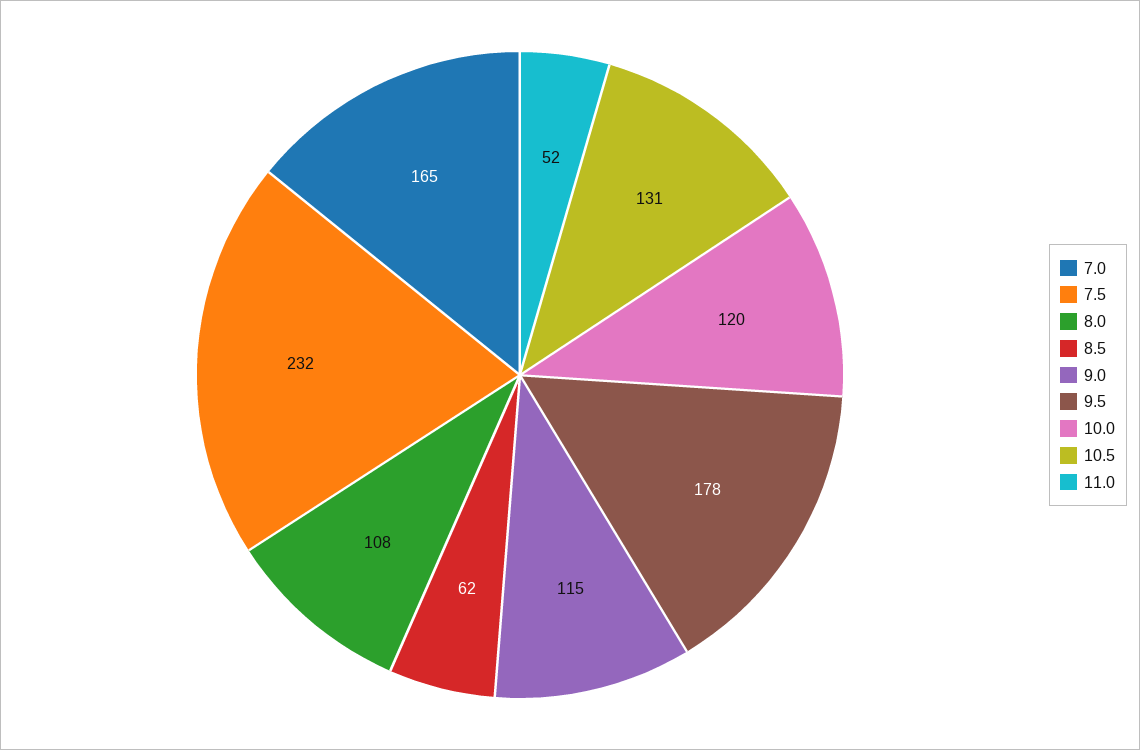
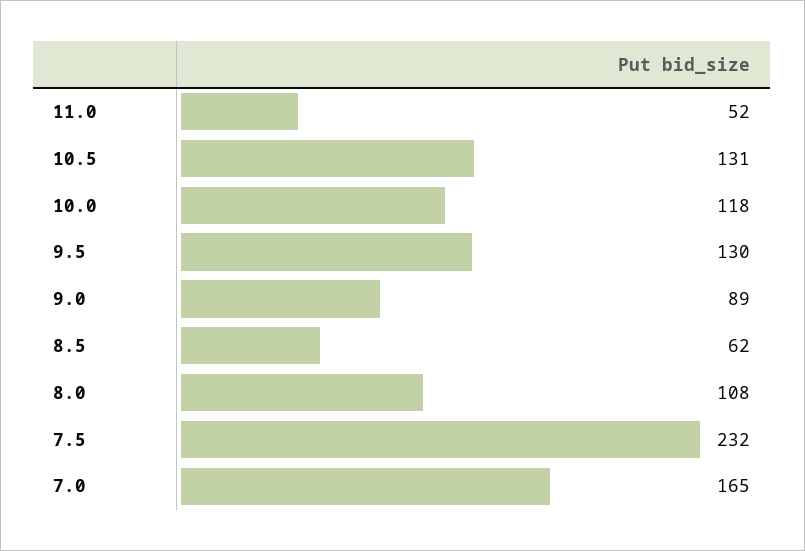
  {
    "7.0": 165,
    "7.5": 232,
    "8.0": 108,
    "8.5": 62,
-   "9.0": 115,
+   "9.0": 89,
-   "9.5": 178,
+   "9.5": 130,
-   "10.0": 120,
+   "10.0": 118,
    "10.5": 131,
    "11.0": 52
  }

